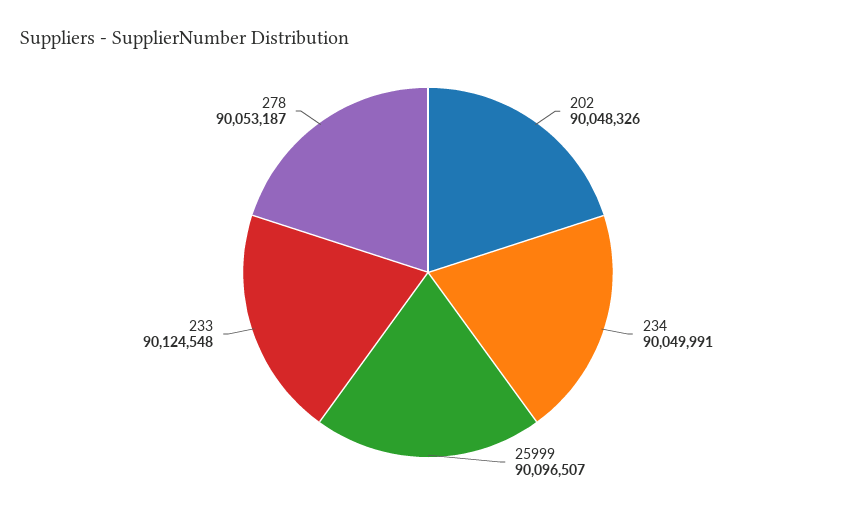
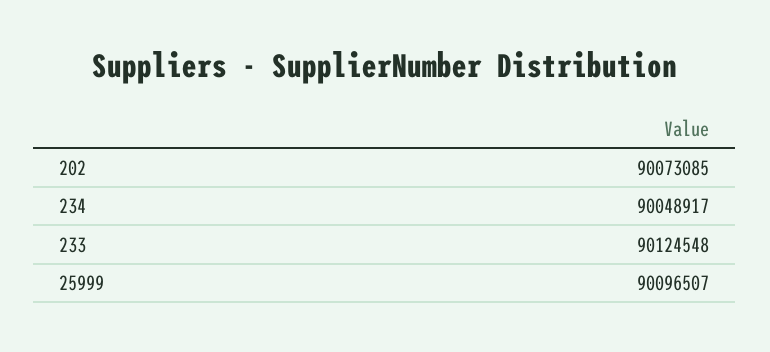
  {
-   "202": 90048326,
+   "202": 90073085,
-   "234": 90049991,
+   "234": 90048917,
    "25999": 90096507,
-   "233": 90124548,
+   "233": 90124548
-   "278": 90053187
  }

